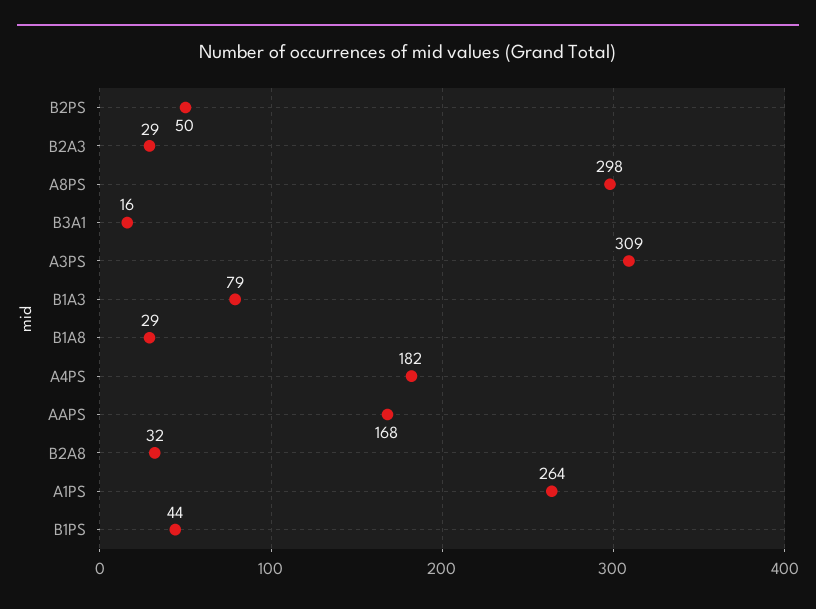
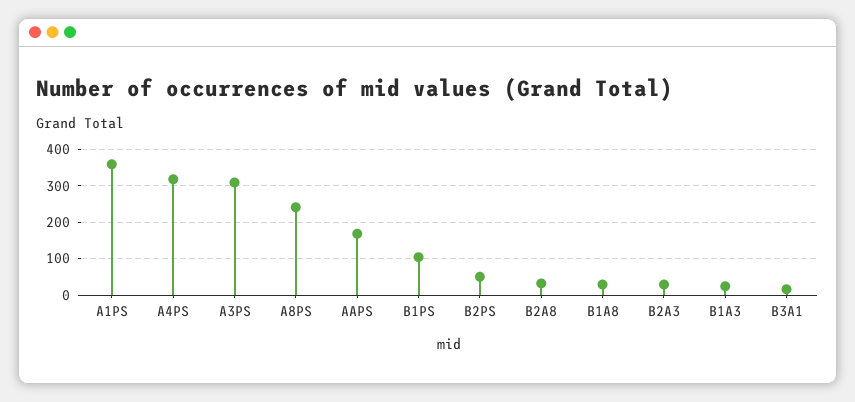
  {
    "B2PS": 50,
    "B2A3": 29,
-   "A8PS": 298,
+   "A8PS": 240,
    "B3A1": 16,
    "A3PS": 309,
-   "B1A3": 79,
+   "B1A3": 20,
    "B1A8": 29,
-   "A4PS": 182,
+   "A4PS": 320,
    "AAPS": 168,
    "B2A8": 32,
-   "A1PS": 264,
+   "A1PS": 360,
-   "B1PS": 44
+   "B1PS": 100
  }

